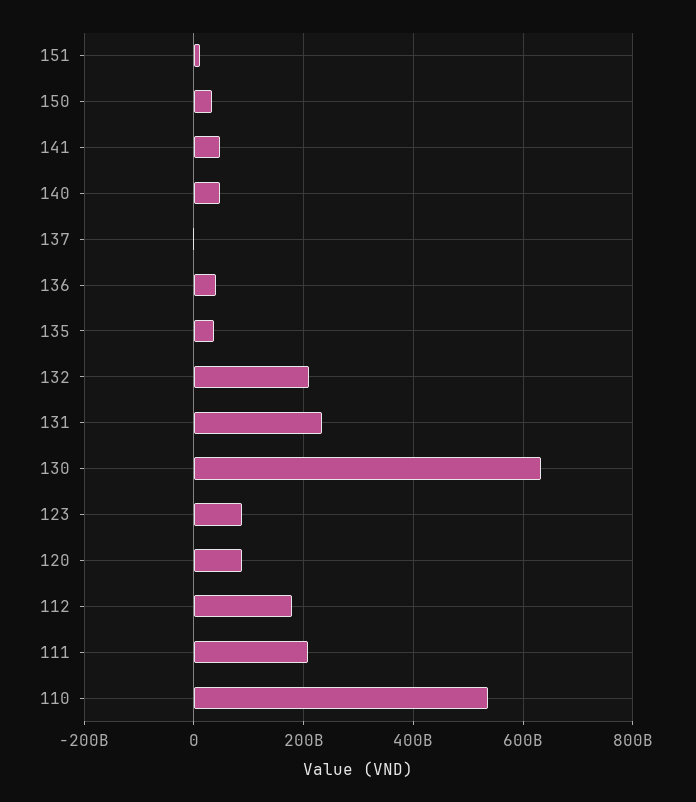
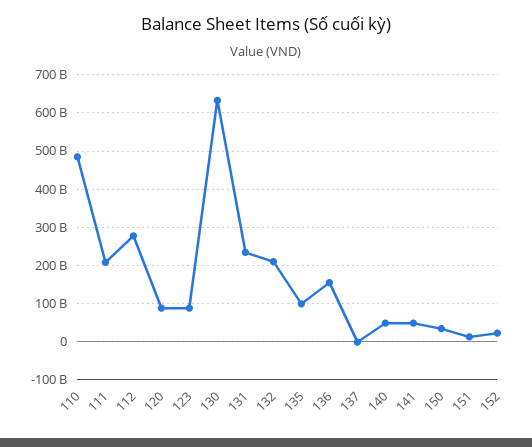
  {
    "151": 20000000000,
    "150": 40000000000,
    "141": 40000000000,
    "140": 40000000000,
    "137": 0,
-   "136": 40000000000,
+   "136": 160000000000,
-   "135": 40000000000,
+   "135": 100000000000,
    "132": 200000000000,
    "131": 240000000000,
    "130": 640000000000,
    "123": 80000000000,
    "120": 80000000000,
-   "112": 180000000000,
+   "112": 280000000000,
    "111": 200000000000,
-   "110": 540000000000
+   "110": 480000000000,
+   "152": 20000000000
  }

